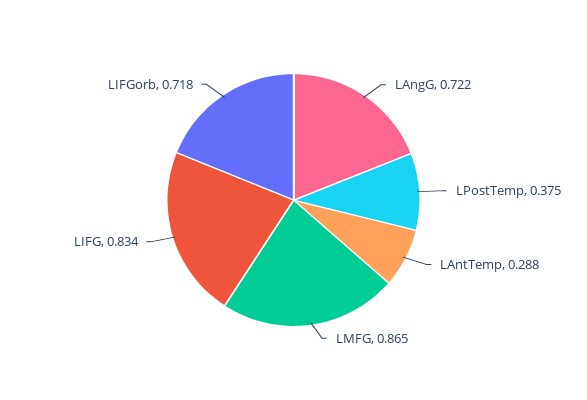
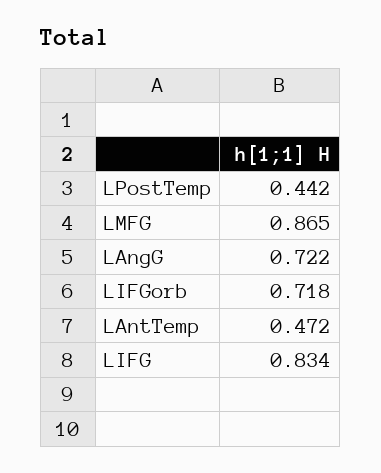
  {
    "LAngG": 0.722,
-   "LPostTemp": 0.375,
+   "LPostTemp": 0.442,
-   "LAntTemp": 0.288,
+   "LAntTemp": 0.472,
    "LMFG": 0.865,
    "LIFG": 0.834,
    "LIFGorb": 0.718
  }

